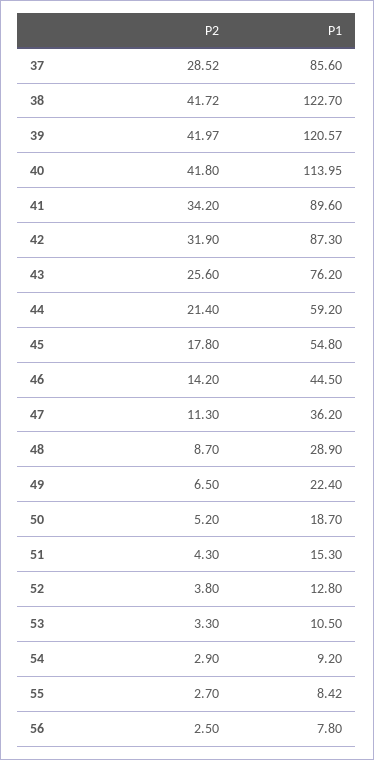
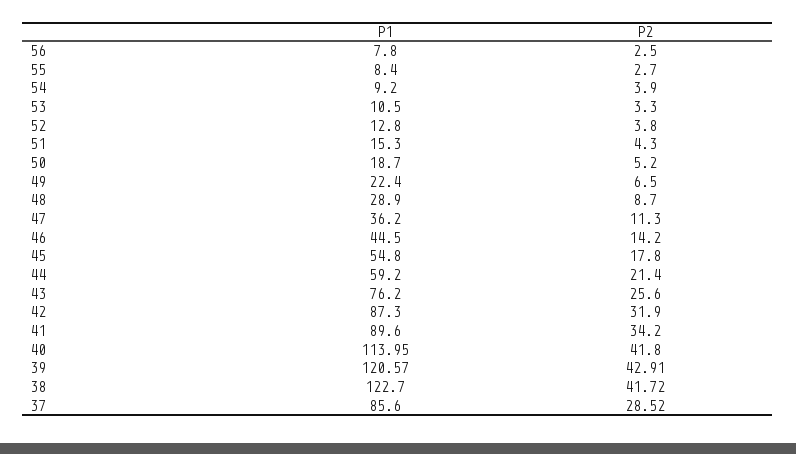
  {
    "P2": {
      "37": 28.52,
      "38": 41.72,
-     "39": 41.97,
+     "39": 42.91,
      "40": 41.8,
      "41": 34.2,
      "42": 31.9,
      "43": 25.6,
      "44": 21.4,
      "45": 17.8,
      "46": 14.2,
      "47": 11.3,
      "48": 8.7,
      "49": 6.5,
      "50": 5.2,
      "51": 4.3,
      "52": 3.8,
      "53": 3.3,
-     "54": 2.9,
+     "54": 3.9,
      "55": 2.7,
      "56": 2.5
    },
    "P1": {
      "37": 85.6,
      "38": 122.7,
      "39": 120.57,
      "40": 113.95,
      "41": 89.6,
      "42": 87.3,
      "43": 76.2,
      "44": 59.2,
      "45": 54.8,
      "46": 44.5,
      "47": 36.2,
      "48": 28.9,
      "49": 22.4,
      "50": 18.7,
      "51": 15.3,
      "52": 12.8,
      "53": 10.5,
      "54": 9.2,
-     "55": 8.42,
+     "55": 8.4,
      "56": 7.8
    }
  }

